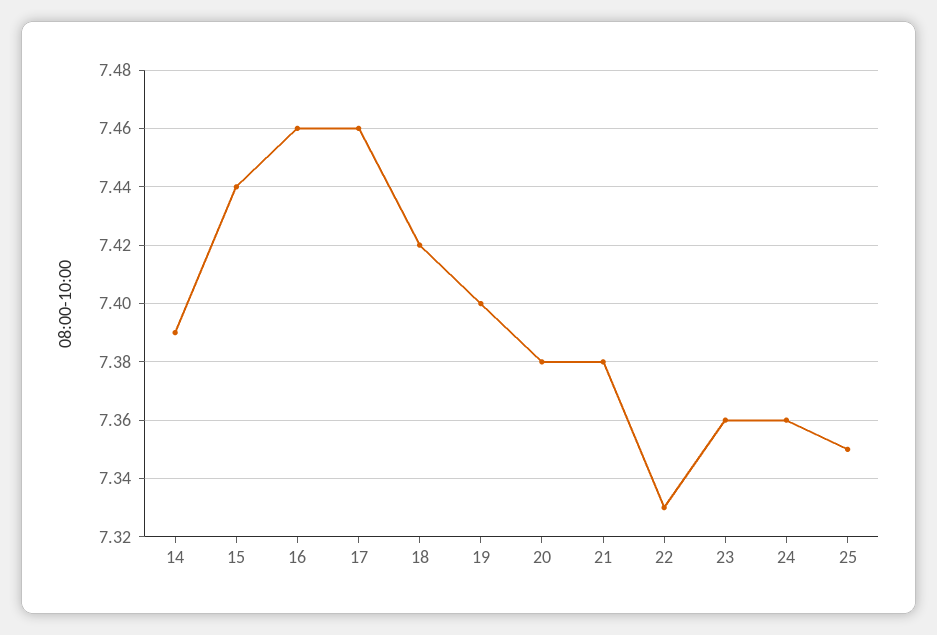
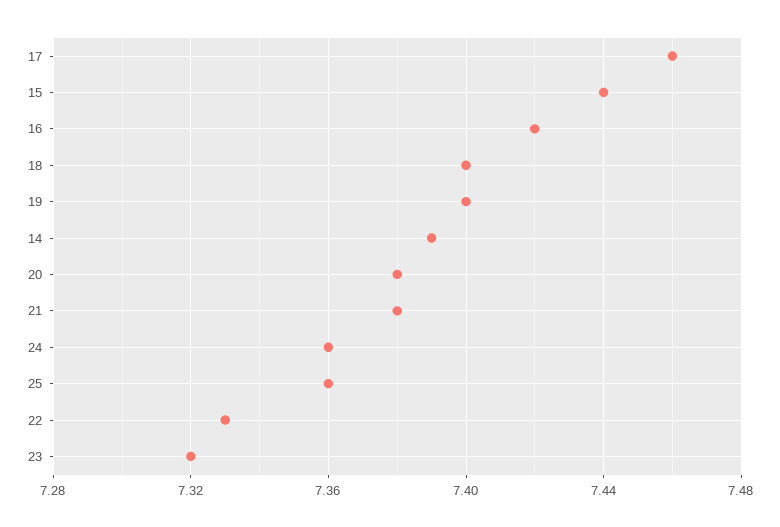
  {
    "14": 7.39,
    "15": 7.44,
-   "16": 7.46,
+   "16": 7.42,
    "17": 7.46,
-   "18": 7.42,
+   "18": 7.4,
    "19": 7.4,
    "20": 7.38,
    "21": 7.38,
    "22": 7.33,
-   "23": 7.36,
+   "23": 7.32,
    "24": 7.36,
-   "25": 7.35
+   "25": 7.36
  }

